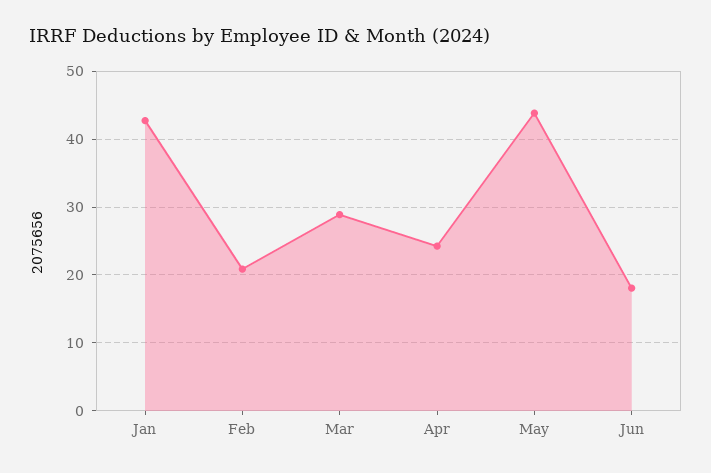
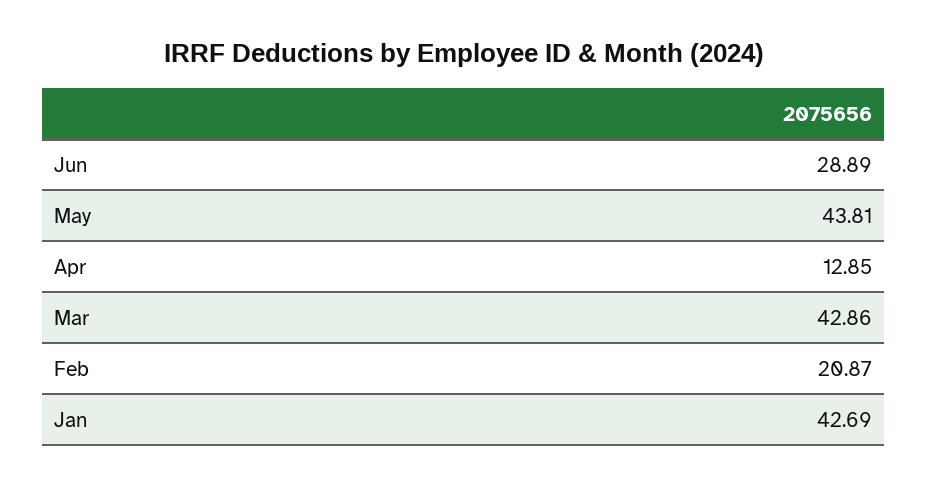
  {
    "Jan": 42.69,
    "Feb": 20.87,
-   "Mar": 29,
+   "Mar": 42.86,
-   "Apr": 24,
+   "Apr": 12.85,
    "May": 43.81,
-   "Jun": 18
+   "Jun": 28.89
  }

